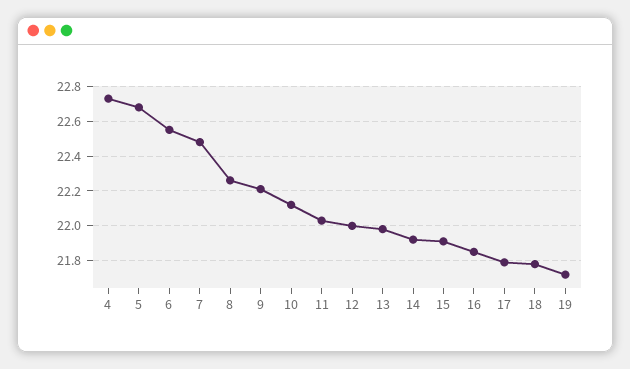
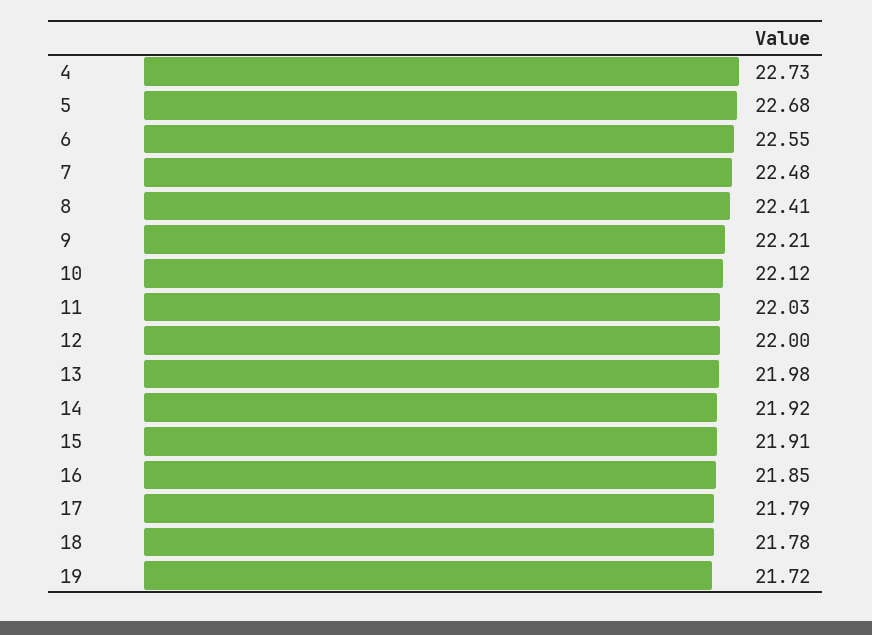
  {
    "4": 22.73,
    "5": 22.68,
    "6": 22.55,
    "7": 22.48,
-   "8": 22.25,
+   "8": 22.41,
    "9": 22.21,
    "10": 22.12,
    "11": 22.03,
    "12": 22,
    "13": 21.98,
    "14": 21.92,
    "15": 21.91,
    "16": 21.85,
    "17": 21.79,
    "18": 21.78,
    "19": 21.72
  }

